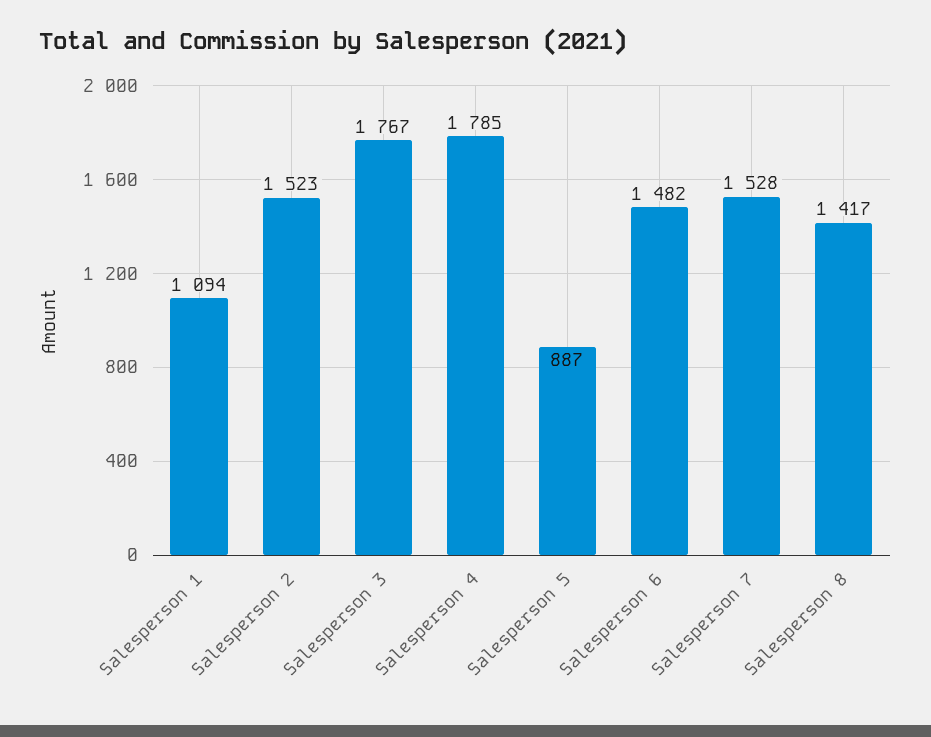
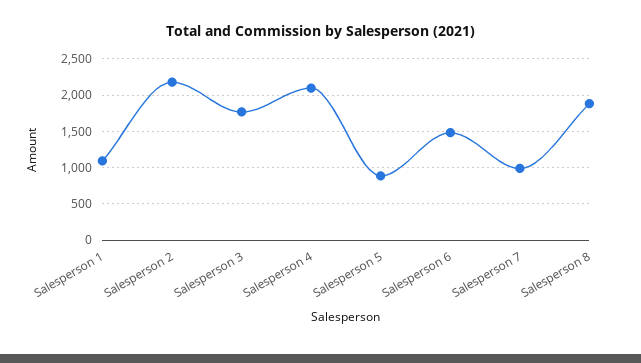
  {
    "Salesperson 1": 1094,
-   "Salesperson 2": 1523,
+   "Salesperson 2": 2200,
    "Salesperson 3": 1767,
-   "Salesperson 4": 1785,
+   "Salesperson 4": 2100,
    "Salesperson 5": 887,
    "Salesperson 6": 1482,
-   "Salesperson 7": 1528,
+   "Salesperson 7": 1000,
-   "Salesperson 8": 1417
+   "Salesperson 8": 1900
  }

